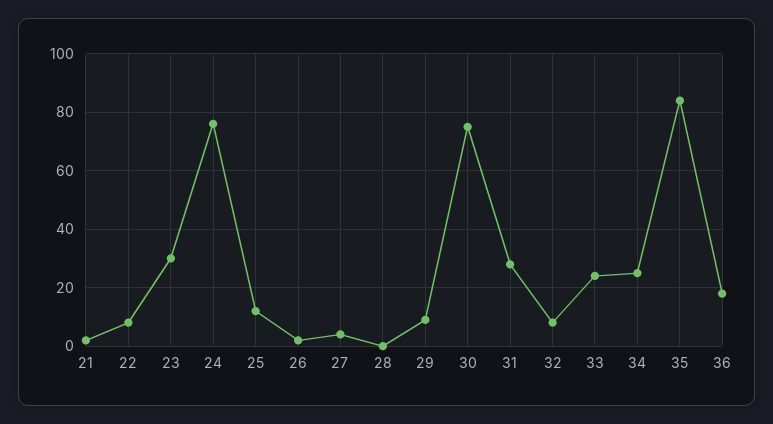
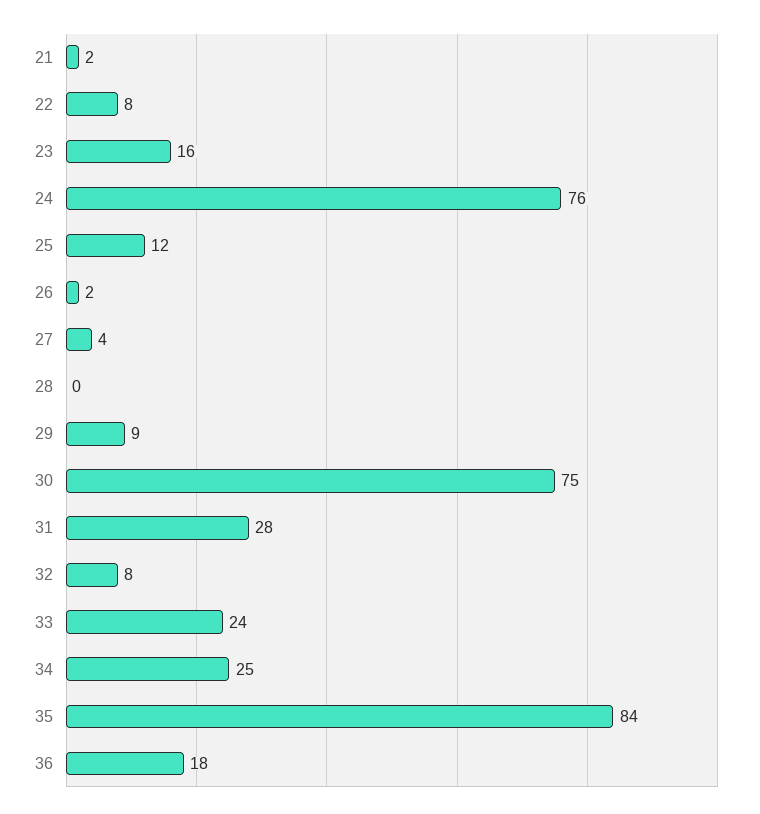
  {
    "21": 2,
    "22": 8,
-   "23": 30,
+   "23": 16,
    "24": 76,
    "25": 12,
    "26": 2,
    "27": 4,
    "28": 0,
    "29": 9,
    "30": 75,
    "31": 28,
    "32": 8,
    "33": 24,
    "34": 25,
    "35": 84,
    "36": 18
  }

